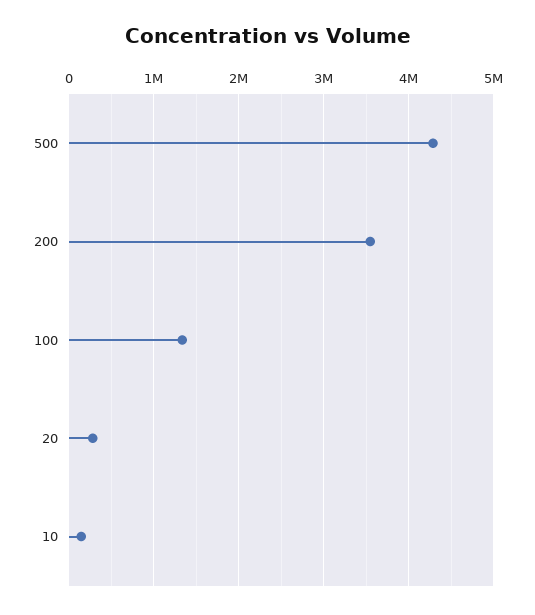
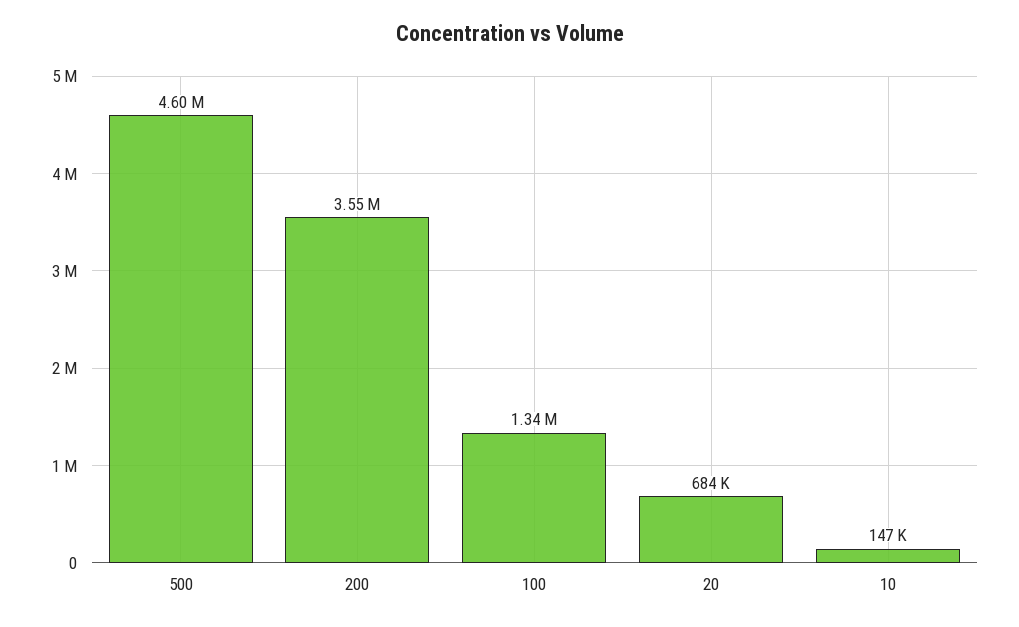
  {
-   "500": 4300000,
+   "500": 4600000,
    "200": 3550000,
    "100": 1340000,
-   "20": 300000,
+   "20": 684000,
    "10": 147000
  }

